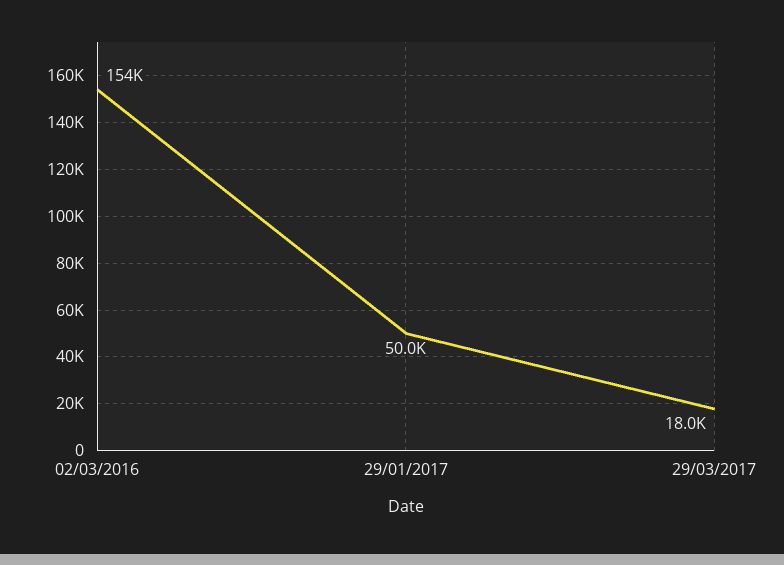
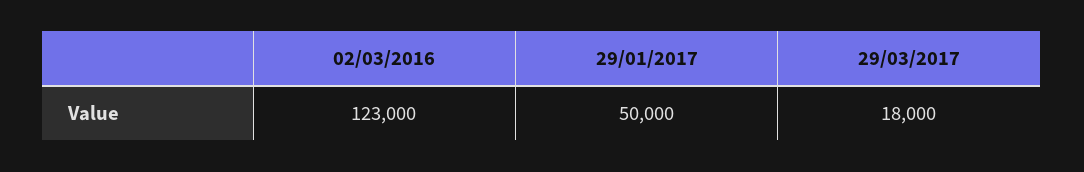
  {
-   "02/03/2016": 154000,
+   "02/03/2016": 123000,
    "29/01/2017": 50000,
    "29/03/2017": 18000
  }

